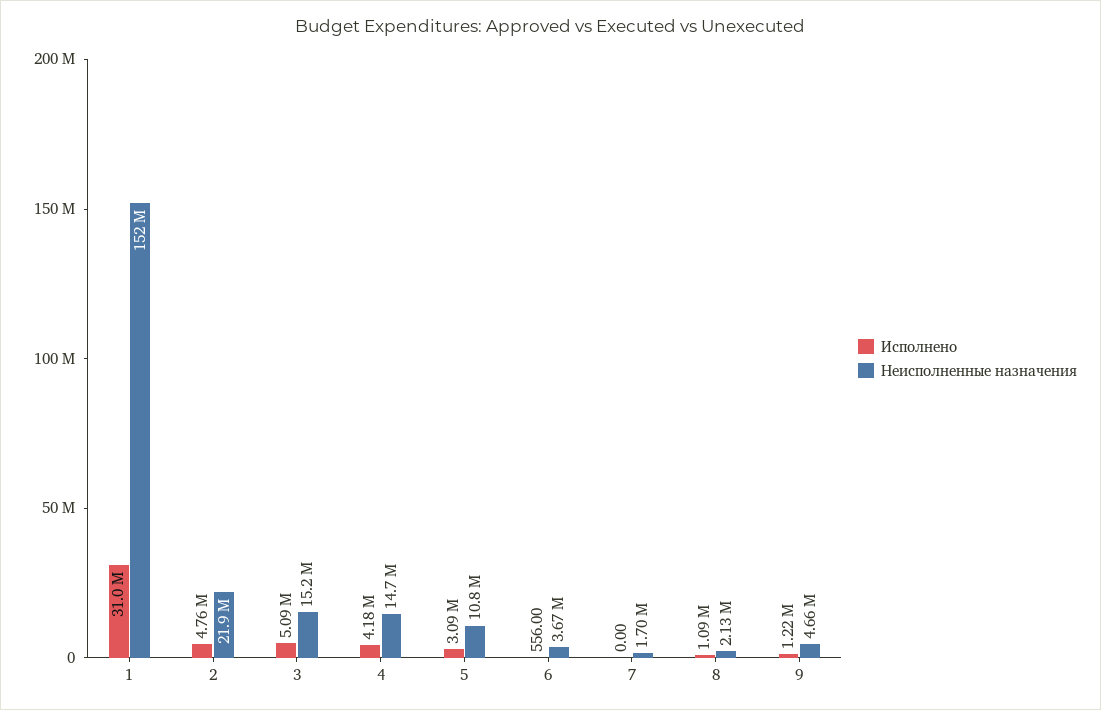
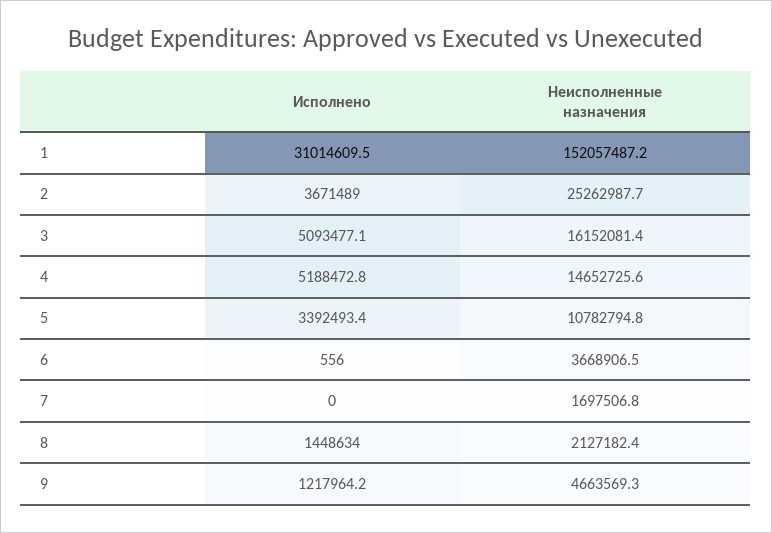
  {
    "Исполнено": {
      "1": 31014609.5,
-     "2": 4760000,
+     "2": 3671489,
      "3": 5093477.1,
-     "4": 4180000,
+     "4": 5188472.8,
-     "5": 3090000,
+     "5": 3392493.4,
      "6": 556,
      "7": 0,
-     "8": 1090000,
+     "8": 1448634,
      "9": 1217964.2
    },
    "Неисполненные назначения": {
      "1": 152057487.2,
-     "2": 21900000,
+     "2": 25262987.7,
-     "3": 15200000,
+     "3": 16152081.4,
      "4": 14652725.6,
      "5": 10782794.8,
      "6": 3668906.5,
      "7": 1697506.8,
      "8": 2127182.4,
      "9": 4663569.3
    }
  }

